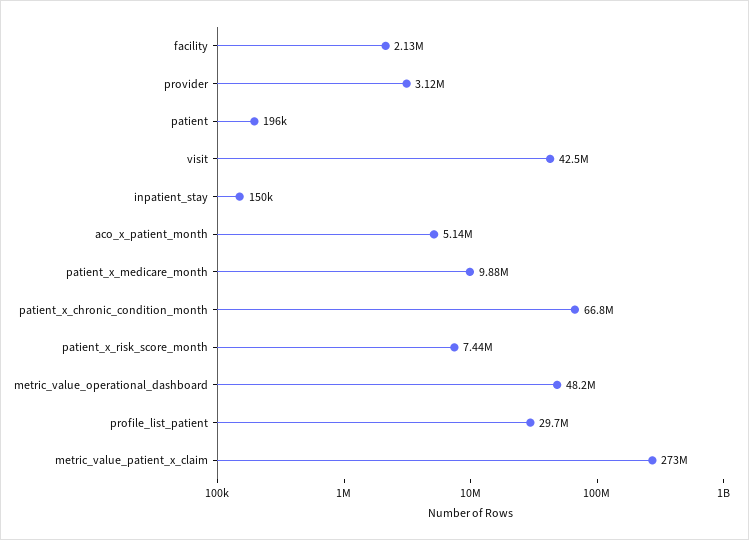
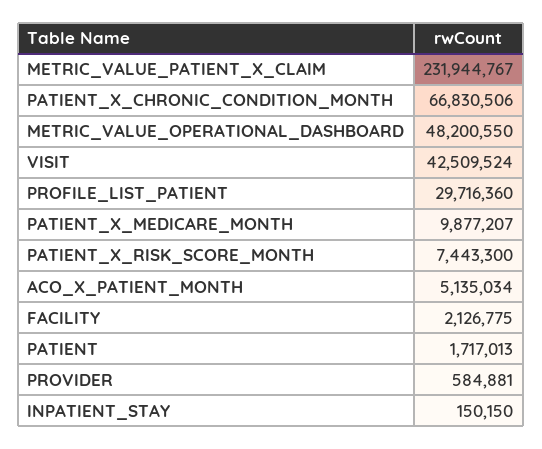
  {
    "facility": 2126775,
-   "provider": 3120000,
+   "provider": 584881,
-   "patient": 196000,
+   "patient": 1717013,
    "visit": 42509524,
    "inpatient_stay": 150150,
    "aco_x_patient_month": 5135034,
    "patient_x_medicare_month": 9877207,
    "patient_x_chronic_condition_month": 66830506,
    "patient_x_risk_score_month": 7443300,
    "metric_value_operational_dashboard": 48200550,
    "profile_list_patient": 29716360,
-   "metric_value_patient_x_claim": 273000000
+   "metric_value_patient_x_claim": 231944767
  }

